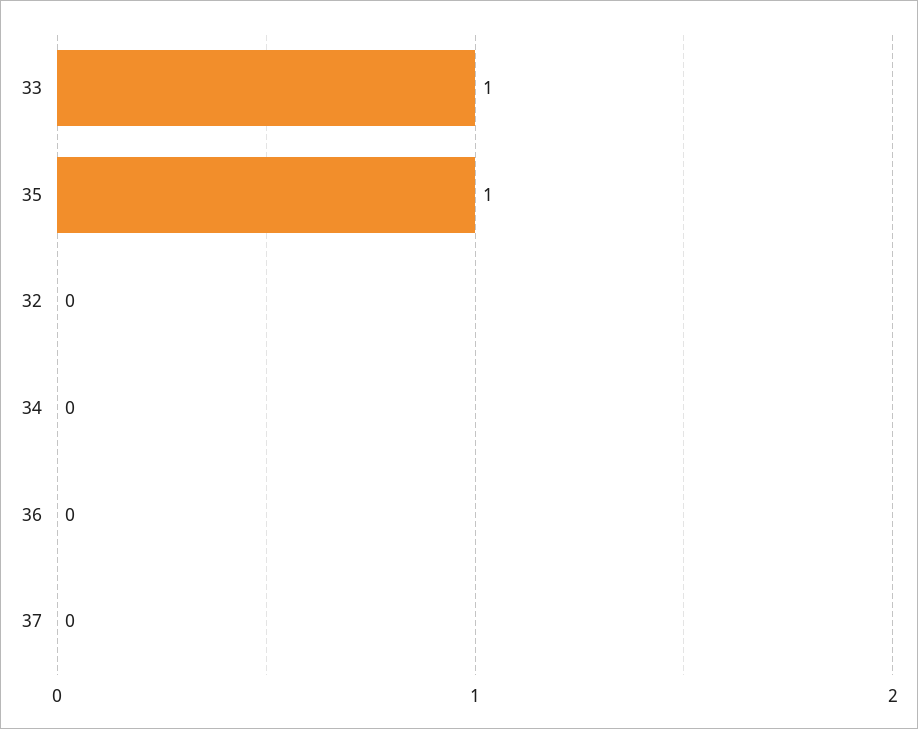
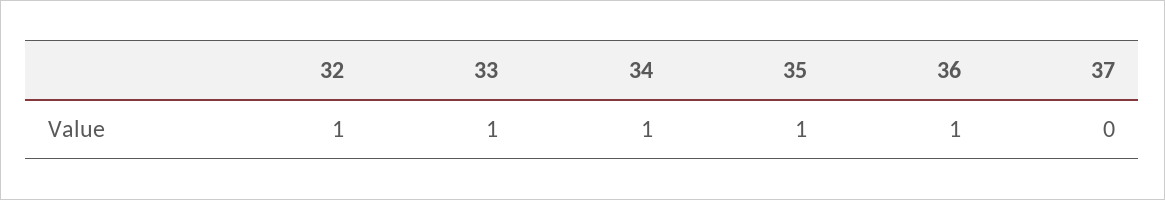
  {
    "33": 1,
    "35": 1,
-   "32": 0,
+   "32": 1,
-   "34": 0,
+   "34": 1,
-   "36": 0,
+   "36": 1,
    "37": 0
  }

